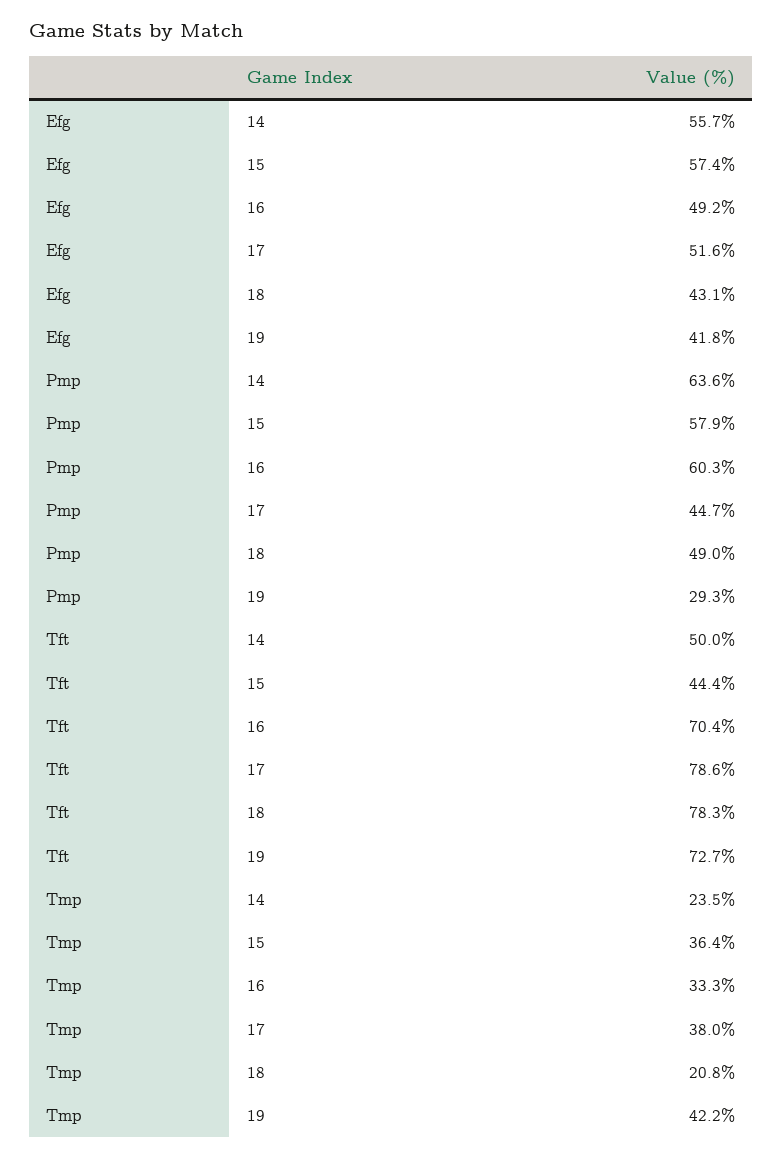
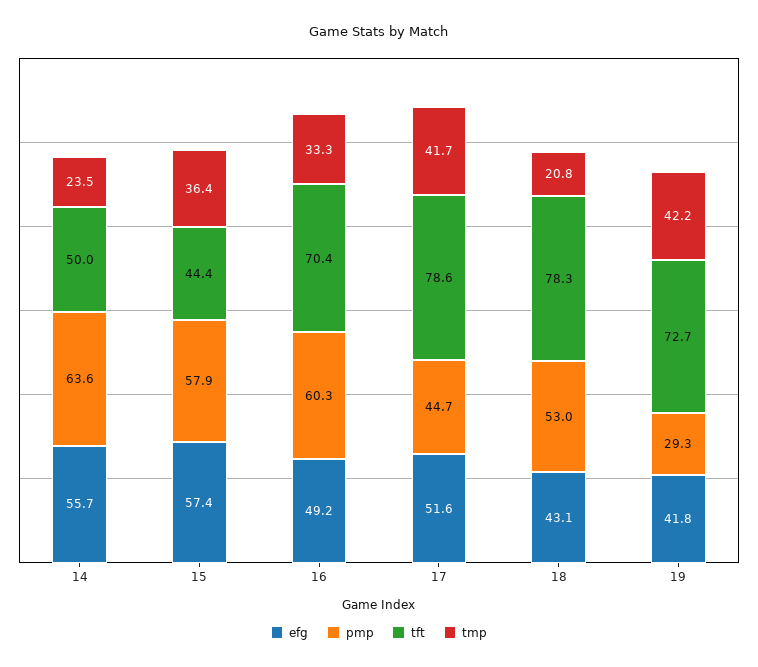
  {
    "Efg": {
      "14": 55.7,
      "15": 57.4,
      "16": 49.2,
      "17": 51.6,
      "18": 43.1,
      "19": 41.8
    },
    "Pmp": {
      "14": 63.6,
      "15": 57.9,
      "16": 60.3,
      "17": 44.7,
-     "18": 49,
+     "18": 53,
      "19": 29.3
    },
    "Tft": {
      "14": 50,
      "15": 44.4,
      "16": 70.4,
      "17": 78.6,
      "18": 78.3,
      "19": 72.7
    },
    "Tmp": {
      "14": 23.5,
      "15": 36.4,
      "16": 33.3,
-     "17": 38,
+     "17": 41.7,
      "18": 20.8,
      "19": 42.2
    }
  }

